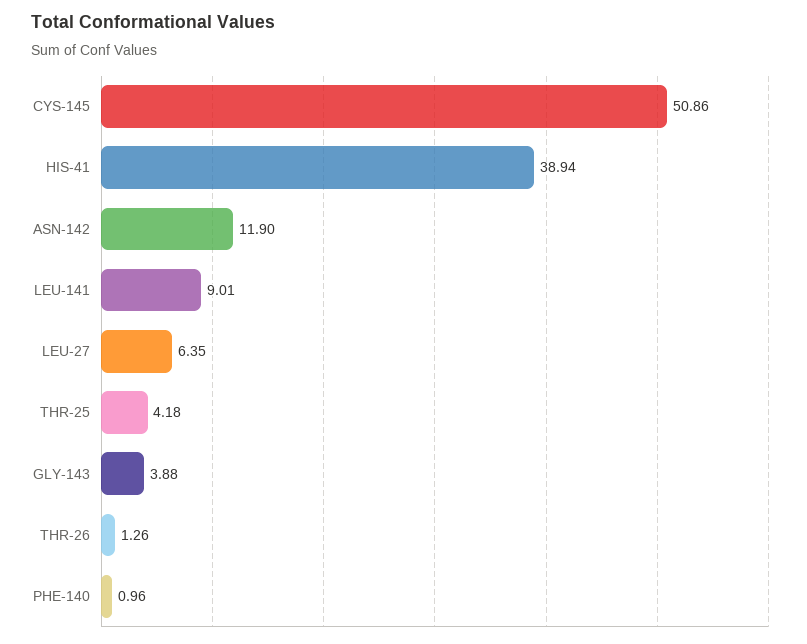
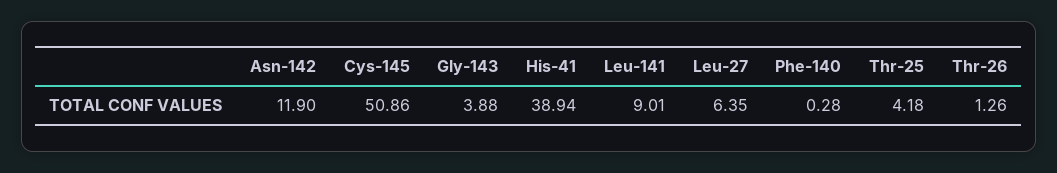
  {
    "CYS-145": 50.86,
    "HIS-41": 38.94,
    "ASN-142": 11.9,
    "LEU-141": 9.01,
    "LEU-27": 6.35,
    "THR-25": 4.18,
    "GLY-143": 3.88,
    "THR-26": 1.26,
-   "PHE-140": 0.96
+   "PHE-140": 0.28
  }

